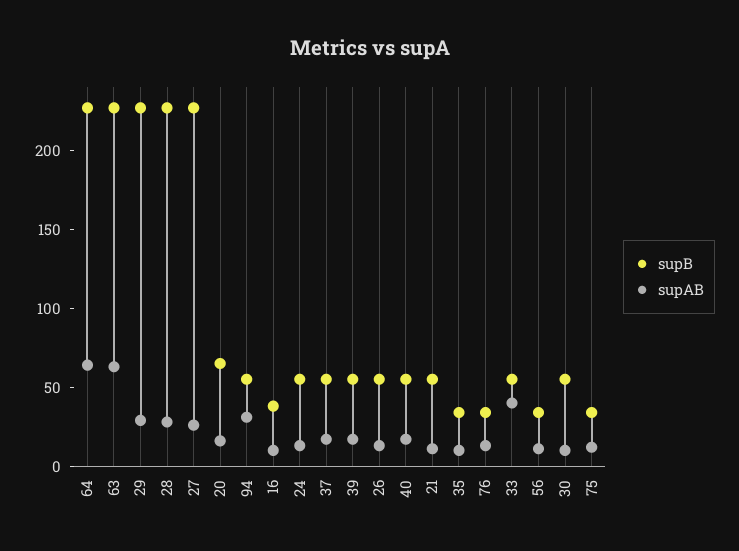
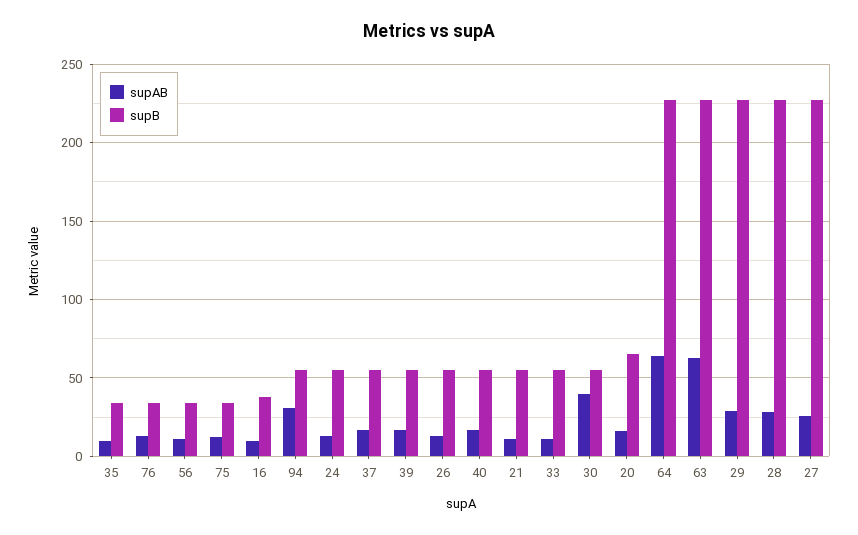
  {
    "supB": {
      "64": 225,
      "63": 225,
      "29": 225,
      "28": 225,
      "27": 225,
      "20": 65,
      "94": 55,
      "16": 40,
      "24": 55,
      "37": 55,
      "39": 55,
      "26": 55,
      "40": 55,
      "21": 55,
      "35": 35,
      "76": 35,
      "33": 55,
      "56": 35,
      "30": 55,
      "75": 35
    },
    "supAB": {
      "64": 65,
      "63": 65,
      "29": 30,
      "28": 30,
      "27": 25,
      "20": 15,
      "94": 30,
      "16": 10,
      "24": 15,
      "37": 15,
      "39": 15,
      "26": 15,
      "40": 15,
      "21": 10,
      "35": 10,
      "76": 15,
-     "33": 40,
+     "33": 10,
      "56": 10,
-     "30": 10,
+     "30": 40,
      "75": 10
    }
  }

